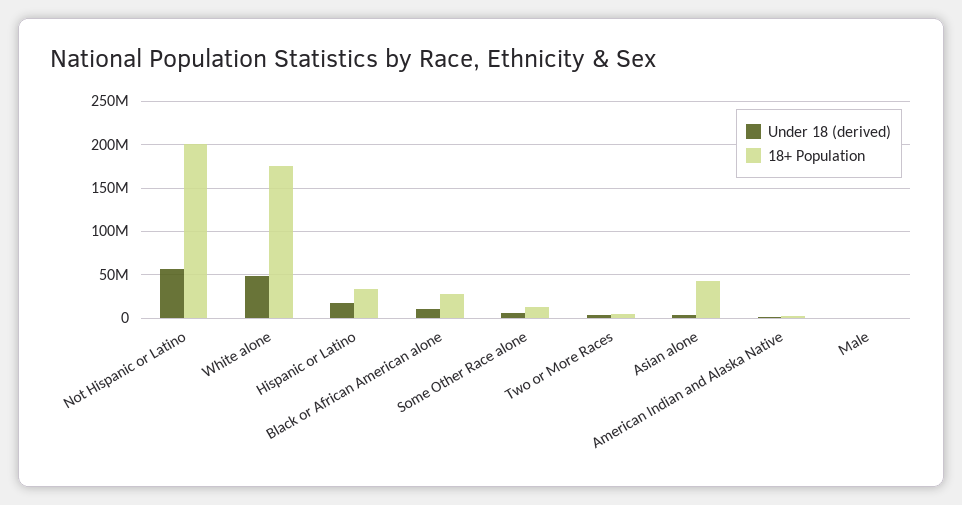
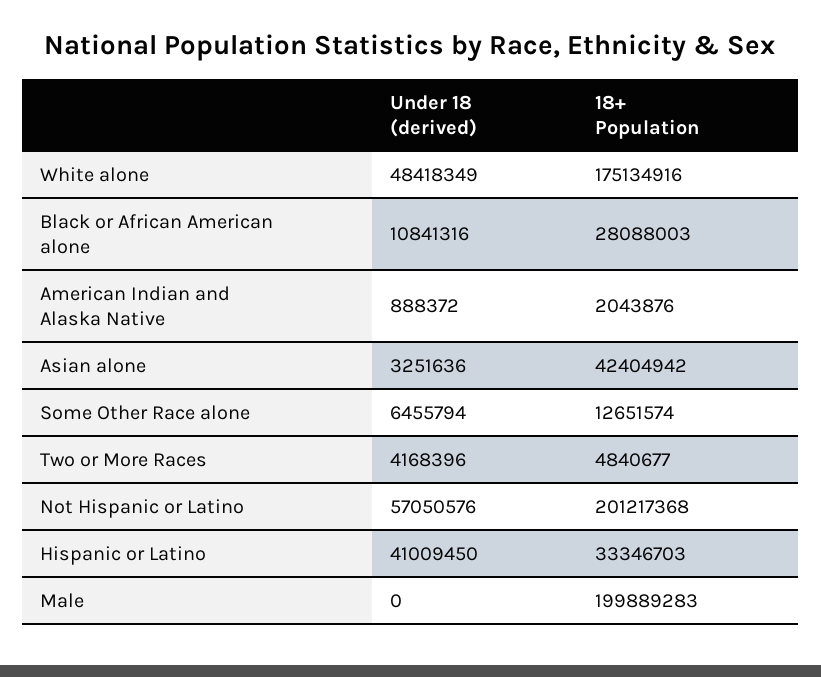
  {
    "Under 18 (derived)": {
      "Not Hispanic or Latino": 57050576,
      "White alone": 48418349,
-     "Hispanic or Latino": 20000000,
+     "Hispanic or Latino": 41009450,
      "Black or African American alone": 10841316,
      "Some Other Race alone": 6455794,
      "Two or More Races": 4168396,
      "Asian alone": 3251636,
      "American Indian and Alaska Native": 888372,
      "Male": 0
    },
    "18+ Population": {
      "Not Hispanic or Latino": 201217368,
      "White alone": 175134916,
      "Hispanic or Latino": 33346703,
      "Black or African American alone": 28088003,
      "Some Other Race alone": 12651574,
      "Two or More Races": 4840677,
      "Asian alone": 42404942,
      "American Indian and Alaska Native": 2043876,
-     "Male": 0
+     "Male": 199889283
    }
  }

